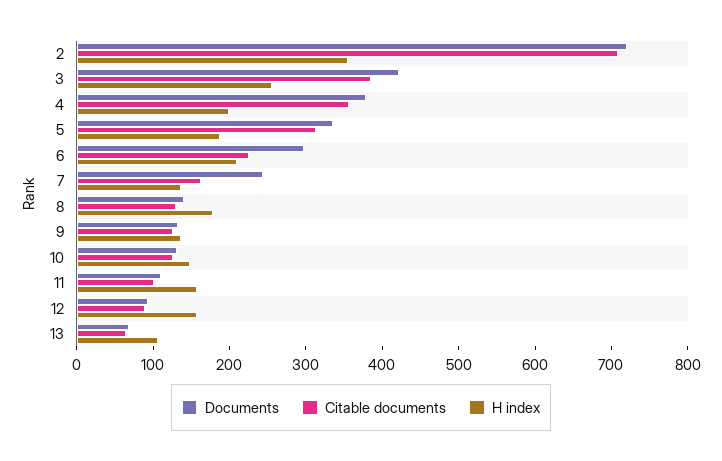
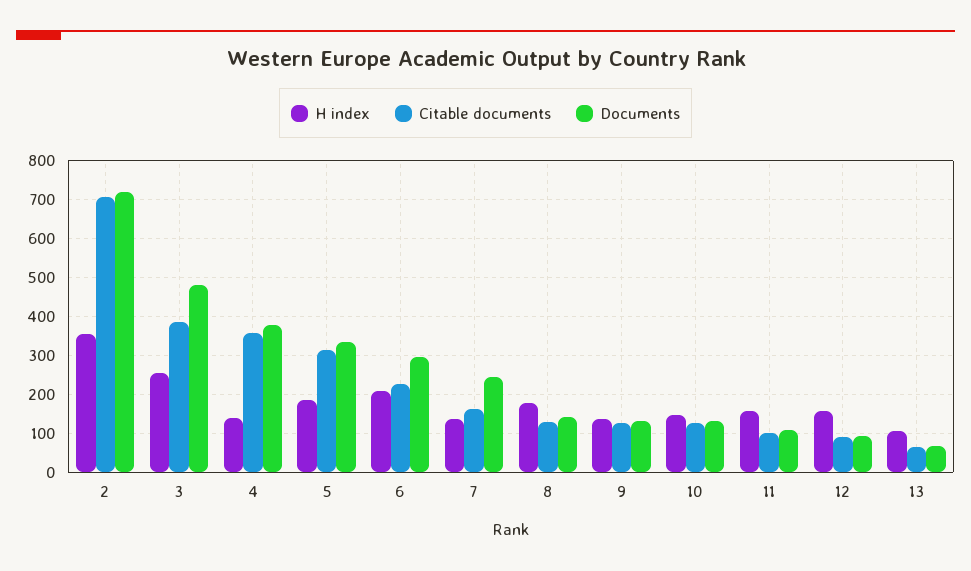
  {
    "Documents": {
      "2": 720,
-     "3": 420,
+     "3": 480,
      "4": 380,
      "5": 340,
      "6": 300,
      "7": 240,
      "8": 140,
      "9": 140,
      "10": 140,
      "11": 120,
      "12": 100,
      "13": 60
    },
    "Citable documents": {
      "2": 700,
      "3": 380,
      "4": 360,
      "5": 320,
      "6": 220,
      "7": 160,
      "8": 140,
      "9": 120,
      "10": 120,
      "11": 100,
      "12": 100,
      "13": 60
    },
    "H index": {
      "2": 360,
      "3": 260,
-     "4": 200,
+     "4": 140,
      "5": 180,
      "6": 220,
      "7": 140,
      "8": 180,
      "9": 140,
      "10": 140,
      "11": 160,
      "12": 160,
      "13": 100
    }
  }

